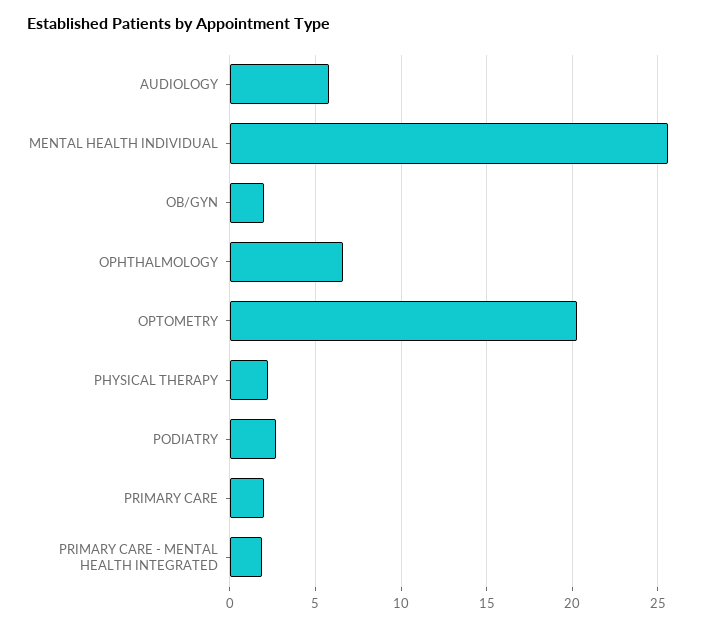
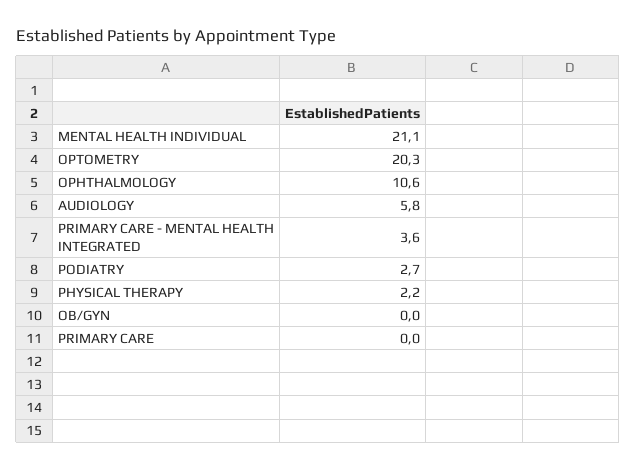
  {
    "AUDIOLOGY": 5.8,
-   "MENTAL HEALTH INDIVIDUAL": 25.5,
+   "MENTAL HEALTH INDIVIDUAL": 21.1,
-   "OB/GYN": 2,
+   "OB/GYN": 0,
-   "OPHTHALMOLOGY": 6.5,
+   "OPHTHALMOLOGY": 10.6,
    "OPTOMETRY": 20.3,
    "PHYSICAL THERAPY": 2.2,
    "PODIATRY": 2.7,
-   "PRIMARY CARE": 2,
+   "PRIMARY CARE": 0,
-   "PRIMARY CARE - MENTAL HEALTH INTEGRATED": 2
+   "PRIMARY CARE - MENTAL HEALTH INTEGRATED": 3.6
  }

